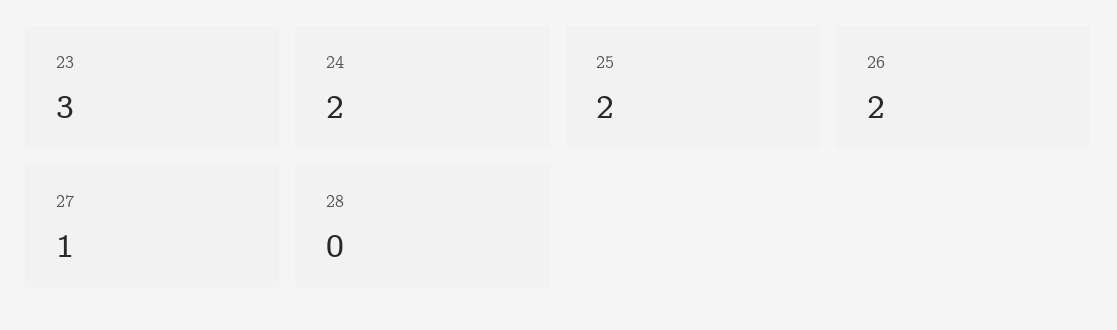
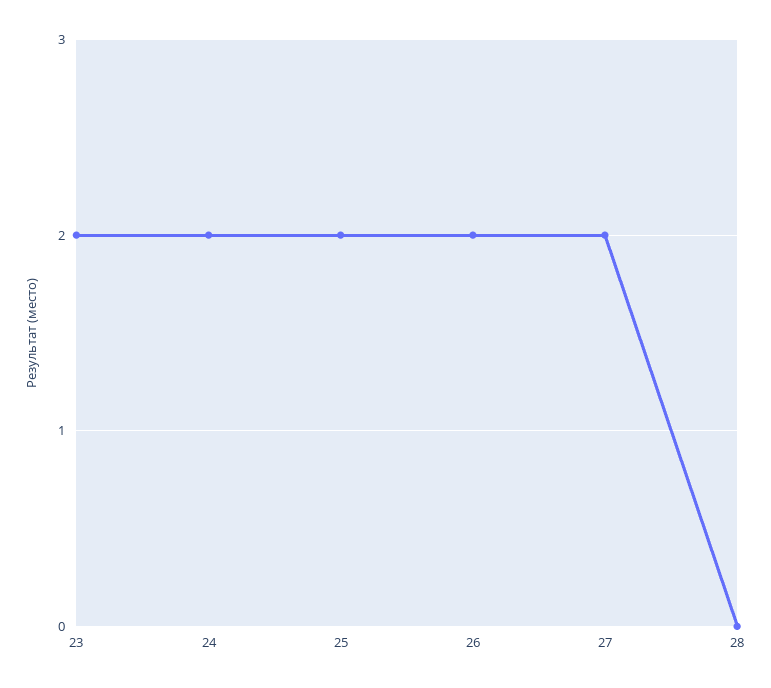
  {
-   "23": 3,
+   "23": 2,
    "24": 2,
    "25": 2,
    "26": 2,
-   "27": 1,
+   "27": 2,
    "28": 0
  }

